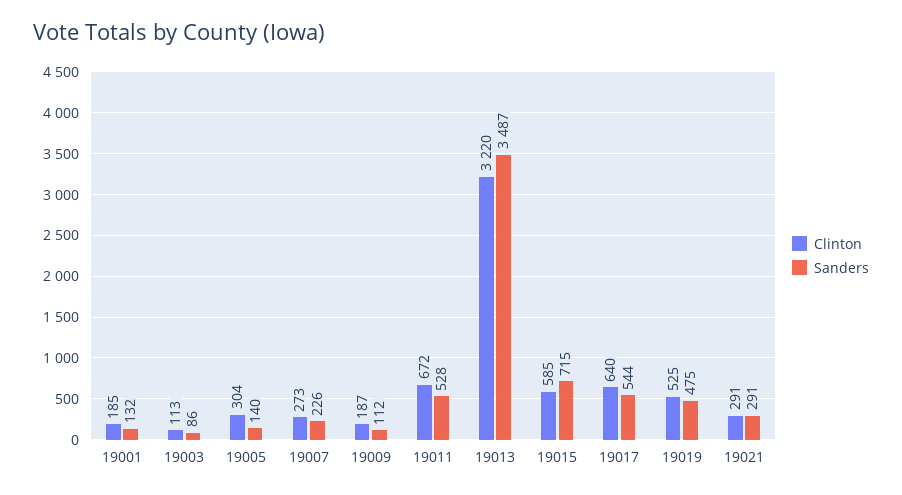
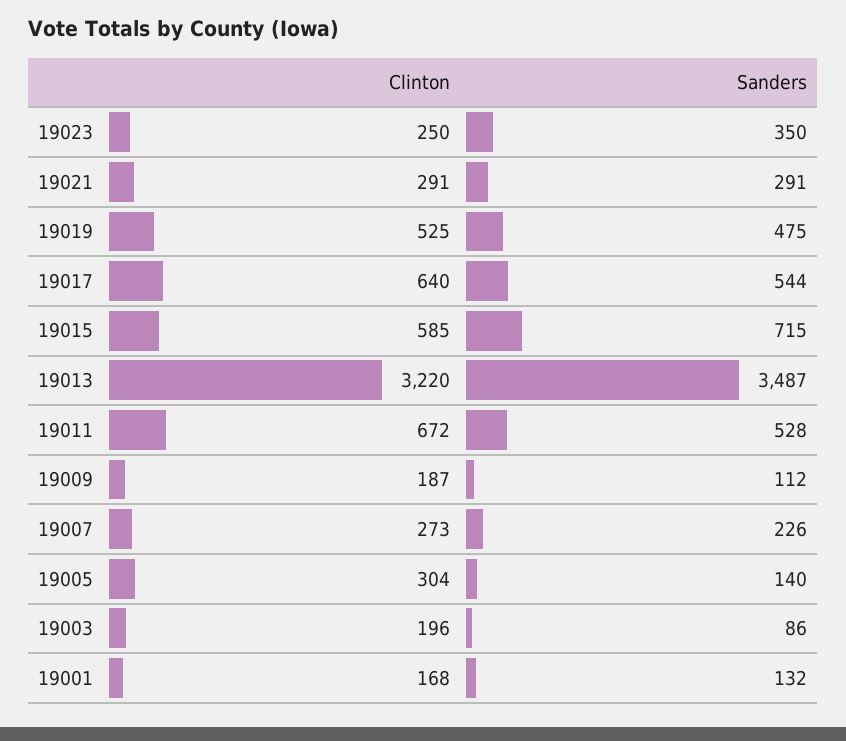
  {
    "Clinton": {
-     "19001": 185,
+     "19001": 168,
-     "19003": 113,
+     "19003": 196,
      "19005": 304,
      "19007": 273,
      "19009": 187,
      "19011": 672,
      "19013": 3220,
      "19015": 585,
      "19017": 640,
      "19019": 525,
-     "19021": 291
+     "19021": 291,
+     "19023": 250
    },
    "Sanders": {
      "19001": 132,
      "19003": 86,
      "19005": 140,
      "19007": 226,
      "19009": 112,
      "19011": 528,
      "19013": 3487,
      "19015": 715,
      "19017": 544,
      "19019": 475,
-     "19021": 291
+     "19021": 291,
+     "19023": 350
    }
  }

